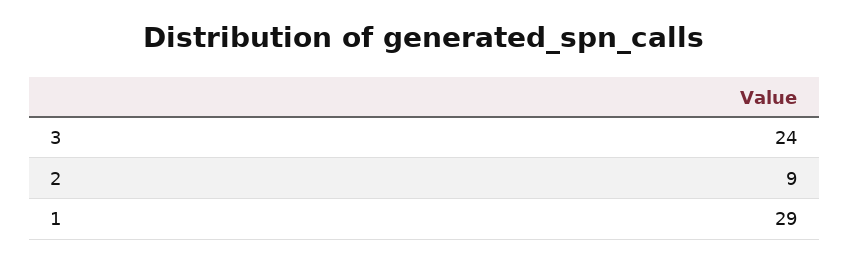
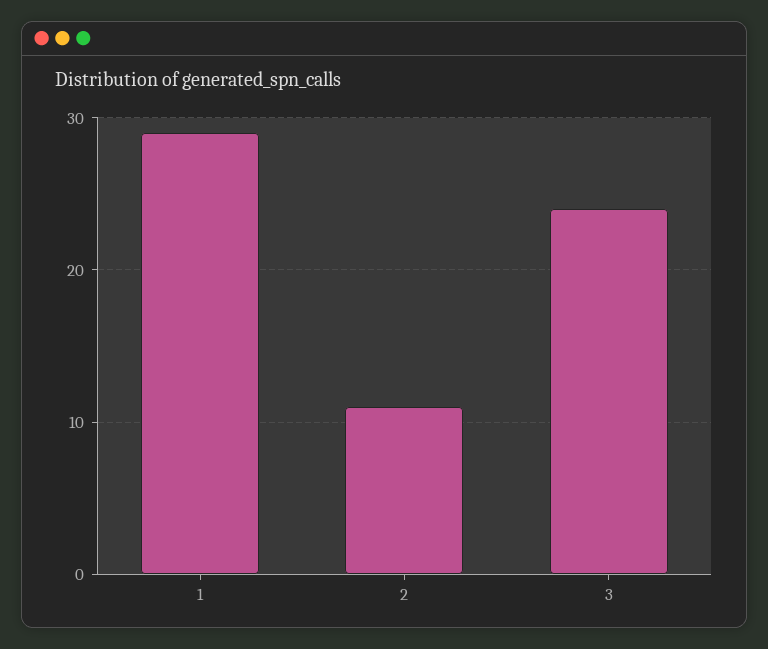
  {
    "3": 24,
-   "2": 9,
+   "2": 11,
    "1": 29
  }

